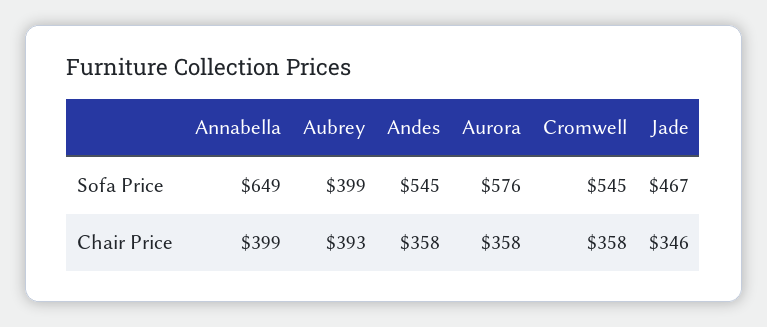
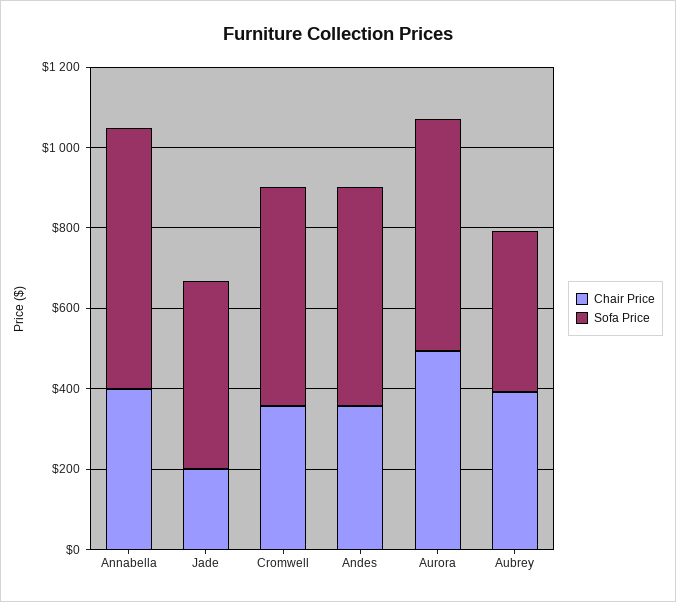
  {
    "Sofa Price": {
      "Annabella": 649,
      "Aubrey": 399,
      "Andes": 545,
      "Aurora": 576,
      "Cromwell": 545,
      "Jade": 467
    },
    "Chair Price": {
      "Annabella": 399,
      "Aubrey": 393,
      "Andes": 358,
-     "Aurora": 358,
+     "Aurora": 500,
      "Cromwell": 358,
-     "Jade": 346
+     "Jade": 200
    }
  }

